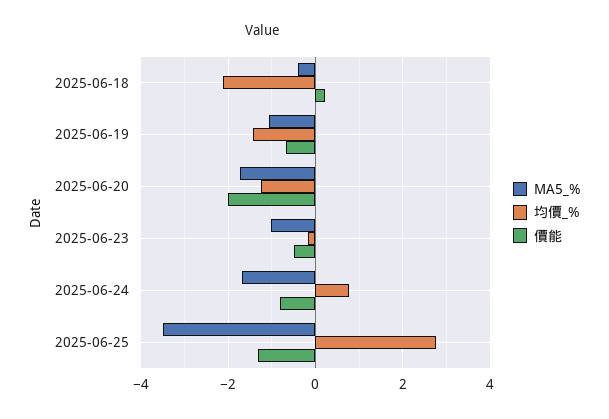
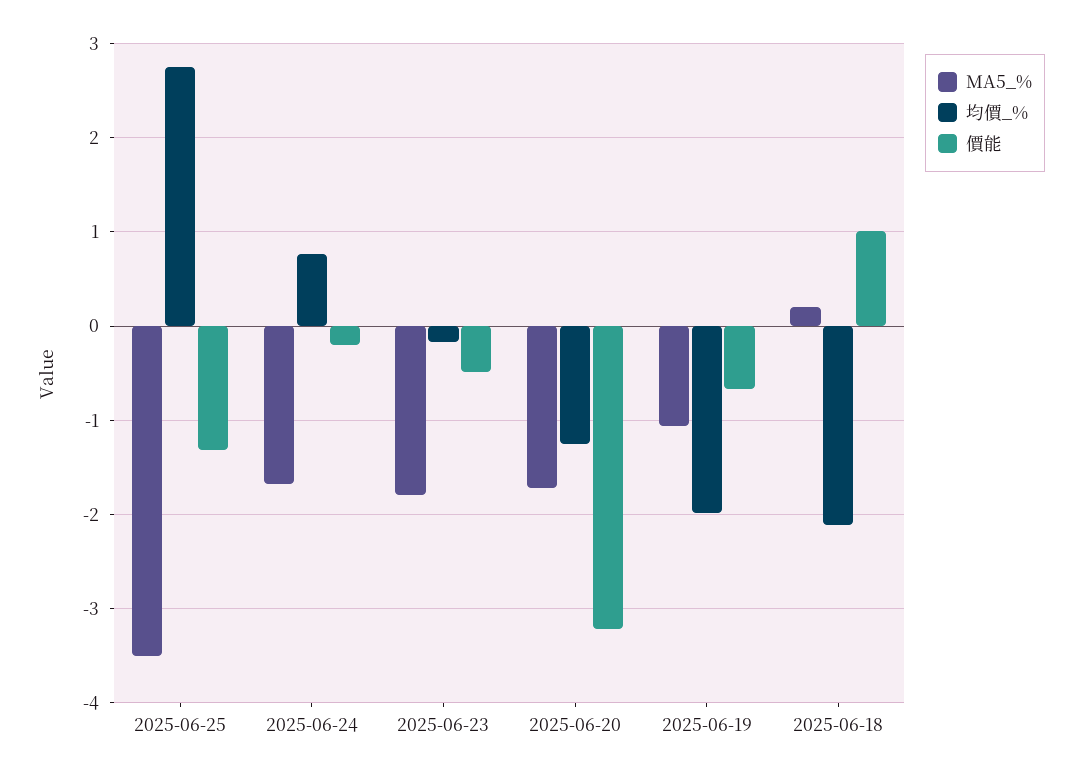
  {
    "MA5_%": {
-     "2025-06-18": -0.4,
+     "2025-06-18": 0.2,
      "2025-06-19": -1.1,
      "2025-06-20": -1.7,
-     "2025-06-23": -1,
+     "2025-06-23": -1.8,
      "2025-06-24": -1.7,
      "2025-06-25": -3.5
    },
    "均價_%": {
      "2025-06-18": -2.1,
-     "2025-06-19": -1.4,
+     "2025-06-19": -2,
      "2025-06-20": -1.3,
      "2025-06-23": -0.2,
      "2025-06-24": 0.8,
      "2025-06-25": 2.8
    },
    "價能": {
-     "2025-06-18": 0.2,
+     "2025-06-18": 1,
      "2025-06-19": -0.7,
-     "2025-06-20": -2,
+     "2025-06-20": -3.2,
      "2025-06-23": -0.5,
-     "2025-06-24": -0.8,
+     "2025-06-24": -0.2,
      "2025-06-25": -1.3
    }
  }

